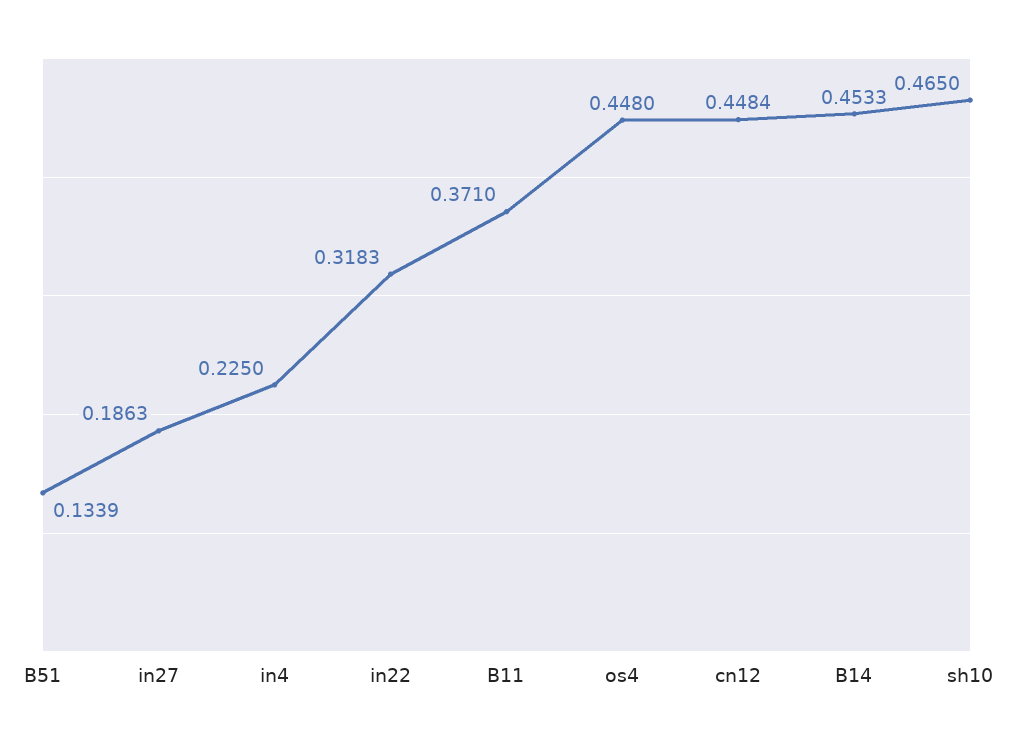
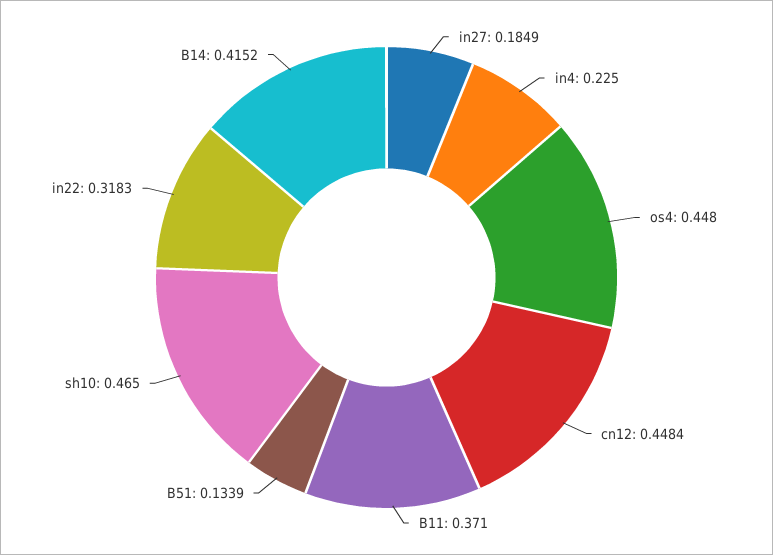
  {
    "B51": 0.1339,
-   "in27": 0.1863,
+   "in27": 0.1849,
    "in4": 0.225,
    "in22": 0.3183,
    "B11": 0.371,
    "os4": 0.448,
    "cn12": 0.4484,
-   "B14": 0.4533,
+   "B14": 0.4152,
    "sh10": 0.465
  }

